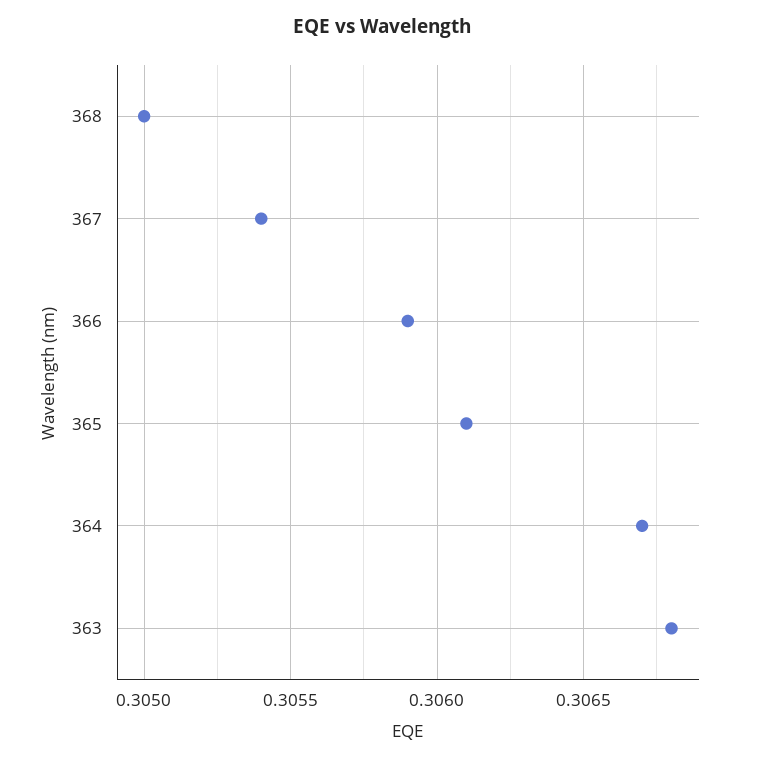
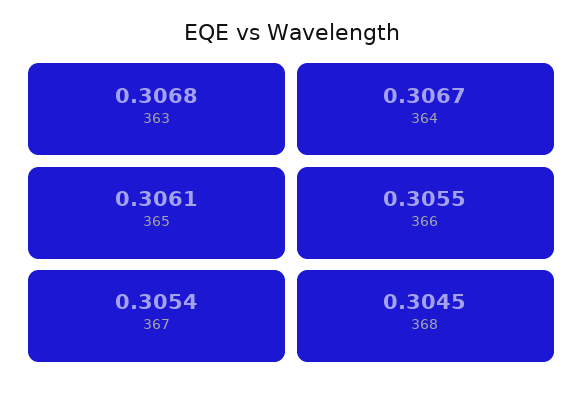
  {
-   "368": 0.305,
+   "368": 0.3045,
    "367": 0.3054,
-   "366": 0.3059,
+   "366": 0.3055,
    "365": 0.3061,
    "364": 0.3067,
    "363": 0.3068
  }

